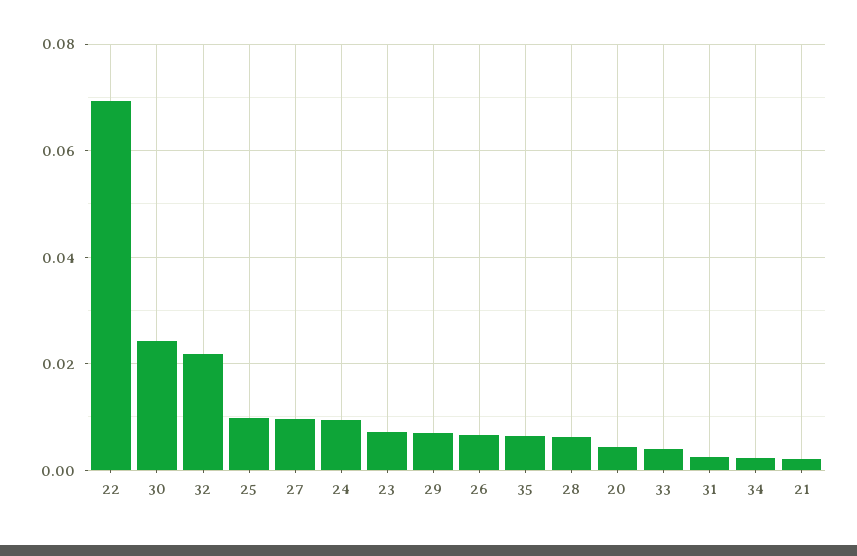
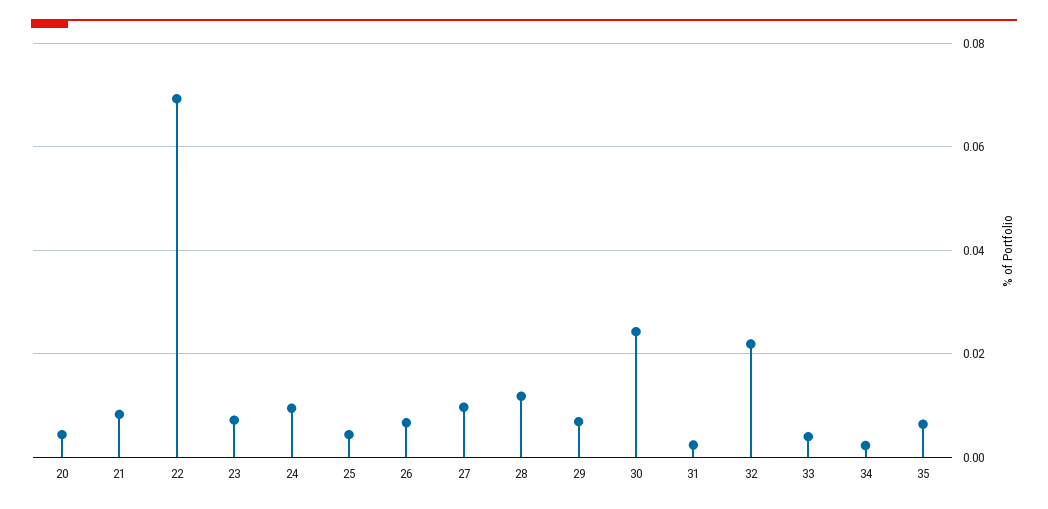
  {
    "22": 0.07,
    "30": 0.024,
    "32": 0.022,
-   "25": 0.01,
+   "25": 0.004,
    "27": 0.01,
    "24": 0.01,
    "23": 0.008,
    "29": 0.006,
    "26": 0.006,
    "35": 0.006,
-   "28": 0.006,
+   "28": 0.012,
    "20": 0.004,
    "33": 0.004,
    "31": 0.002,
    "34": 0.002,
-   "21": 0.002
+   "21": 0.008
  }

